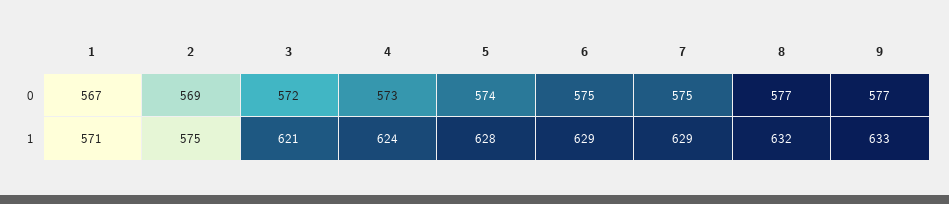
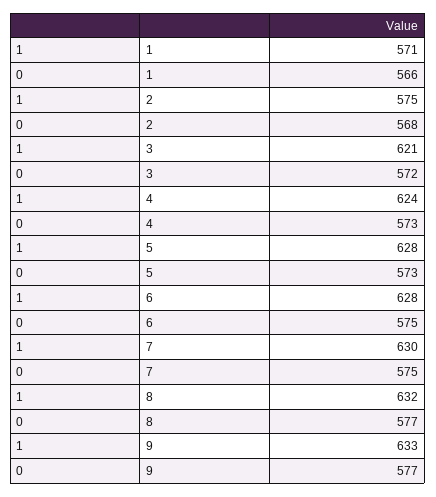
  {
    "1": {
-     "0": 567,
+     "0": 566,
      "1": 571
    },
    "2": {
-     "0": 569,
+     "0": 568,
      "1": 575
    },
    "3": {
      "0": 572,
      "1": 621
    },
    "4": {
      "0": 573,
      "1": 624
    },
    "5": {
-     "0": 574,
+     "0": 573,
      "1": 628
    },
    "6": {
      "0": 575,
-     "1": 629
+     "1": 628
    },
    "7": {
      "0": 575,
-     "1": 629
+     "1": 630
    },
    "8": {
      "0": 577,
      "1": 632
    },
    "9": {
      "0": 577,
      "1": 633
    }
  }

